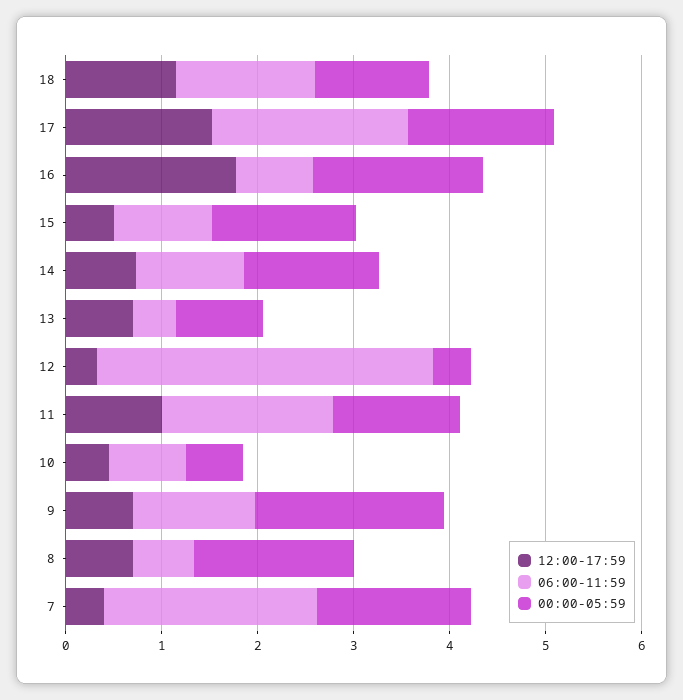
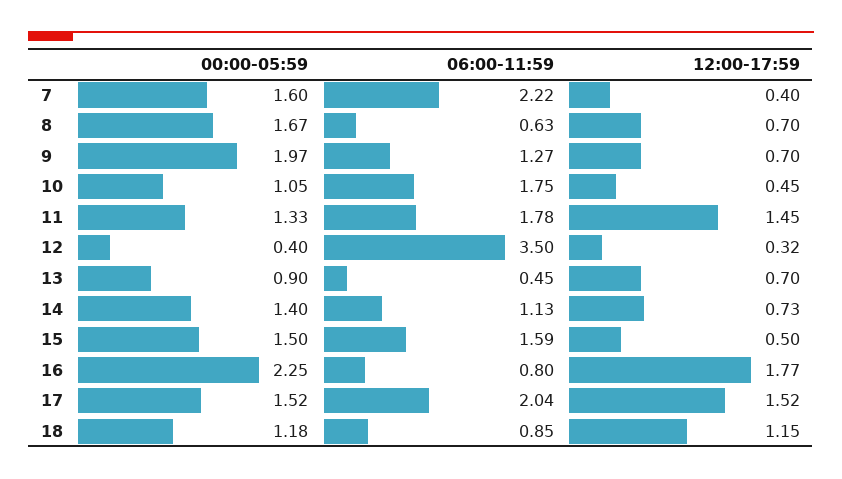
  {
    "12:00-17:59": {
      "18": 1.15,
      "17": 1.52,
      "16": 1.77,
      "15": 0.5,
      "14": 0.73,
      "13": 0.7,
      "12": 0.32,
-     "11": 1,
+     "11": 1.45,
      "10": 0.45,
      "9": 0.7,
      "8": 0.7,
      "7": 0.4
    },
    "06:00-11:59": {
-     "18": 1.4,
+     "18": 0.85,
      "17": 2.04,
      "16": 0.8,
-     "15": 1,
+     "15": 1.59,
      "14": 1.13,
      "13": 0.45,
      "12": 3.5,
      "11": 1.78,
-     "10": 0.8,
+     "10": 1.75,
      "9": 1.27,
      "8": 0.63,
      "7": 2.22
    },
    "00:00-05:59": {
      "18": 1.18,
      "17": 1.52,
-     "16": 1.8,
+     "16": 2.25,
      "15": 1.5,
      "14": 1.4,
      "13": 0.9,
      "12": 0.4,
      "11": 1.33,
-     "10": 0.6,
+     "10": 1.05,
      "9": 1.97,
      "8": 1.67,
      "7": 1.6
    }
  }

